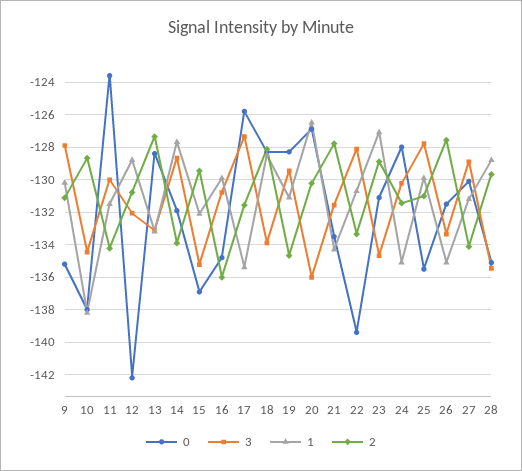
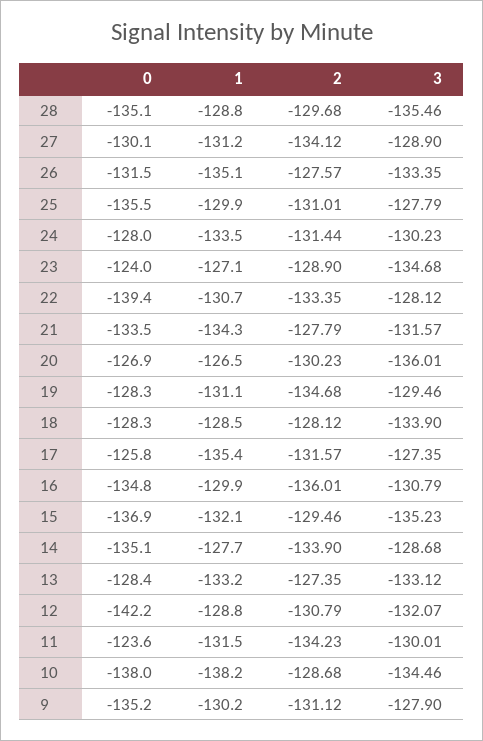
  {
    "0": {
      "9": -135.2,
      "10": -138,
      "11": -123.6,
      "12": -142.2,
      "13": -128.4,
-     "14": -132,
+     "14": -135.1,
      "15": -136.9,
      "16": -134.8,
      "17": -125.8,
      "18": -128.3,
      "19": -128.3,
      "20": -126.9,
      "21": -133.5,
      "22": -139.4,
-     "23": -131,
+     "23": -124,
      "24": -128,
      "25": -135.5,
      "26": -131.5,
      "27": -130.1,
      "28": -135.1
    },
    "3": {
      "9": -127.9,
      "10": -134.46,
      "11": -130.01,
      "12": -132.07,
      "13": -133.12,
      "14": -128.68,
      "15": -135.23,
      "16": -130.79,
      "17": -127.35,
      "18": -133.9,
      "19": -129.46,
      "20": -136.01,
      "21": -131.57,
      "22": -128.12,
      "23": -134.68,
      "24": -130.23,
      "25": -127.79,
      "26": -133.35,
      "27": -128.9,
      "28": -135.46
    },
    "1": {
      "9": -130.2,
      "10": -138.2,
      "11": -131.5,
      "12": -128.8,
      "13": -133.2,
      "14": -127.7,
      "15": -132.1,
      "16": -129.9,
      "17": -135.4,
      "18": -128.5,
      "19": -131.1,
      "20": -126.5,
      "21": -134.3,
      "22": -130.7,
      "23": -127.1,
-     "24": -135,
+     "24": -133.5,
      "25": -129.9,
      "26": -135.1,
      "27": -131.2,
      "28": -128.8
    },
    "2": {
      "9": -131.12,
      "10": -128.68,
      "11": -134.23,
      "12": -130.79,
      "13": -127.35,
      "14": -133.9,
      "15": -129.46,
      "16": -136.01,
      "17": -131.57,
      "18": -128.12,
      "19": -134.68,
      "20": -130.23,
      "21": -127.79,
      "22": -133.35,
      "23": -128.9,
      "24": -131.44,
      "25": -131.01,
      "26": -127.57,
      "27": -134.12,
      "28": -129.68
    }
  }

